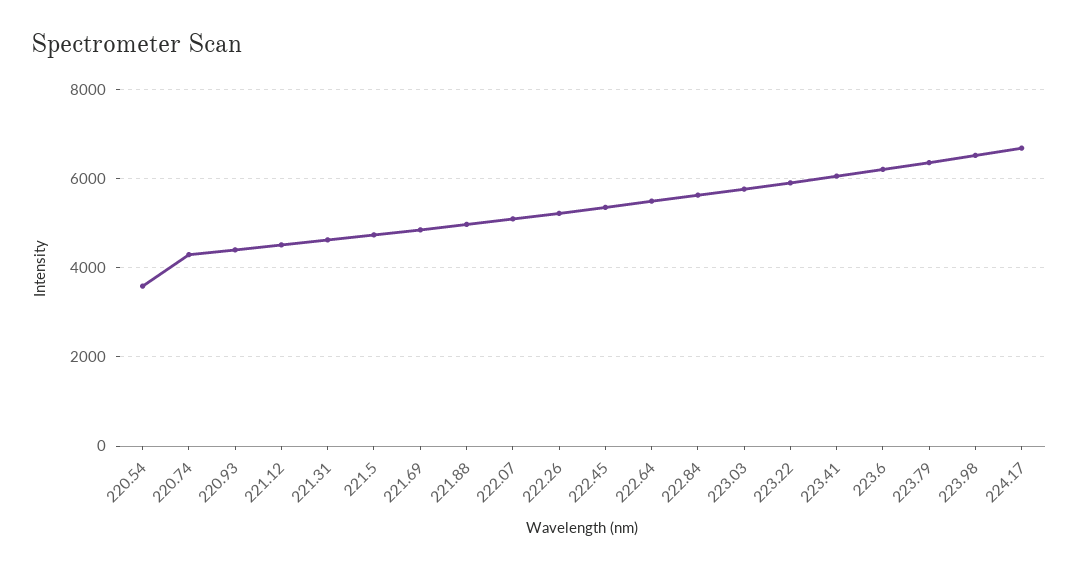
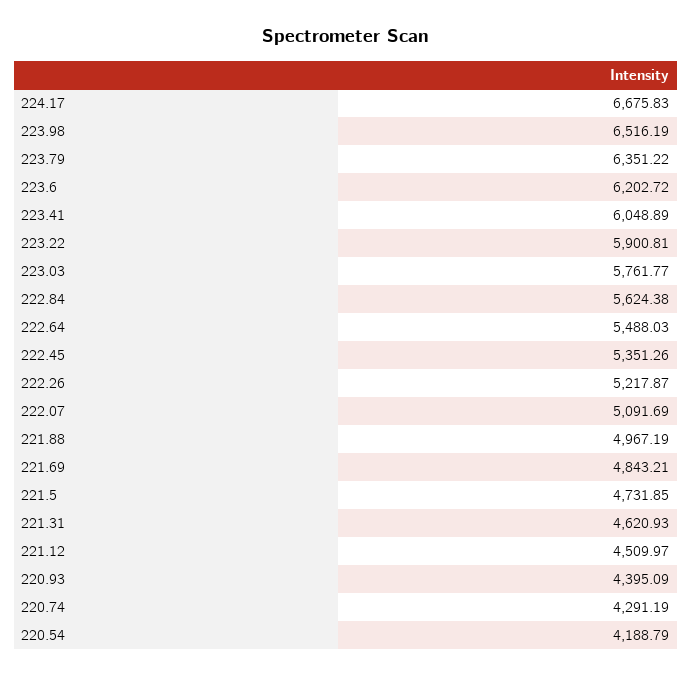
  {
-   "220.54": 3600,
+   "220.54": 4188.79,
    "220.74": 4291.19,
    "220.93": 4395.09,
    "221.12": 4509.97,
    "221.31": 4620.93,
    "221.5": 4731.85,
    "221.69": 4843.21,
    "221.88": 4967.19,
    "222.07": 5091.69,
    "222.26": 5217.87,
    "222.45": 5351.26,
    "222.64": 5488.03,
    "222.84": 5624.38,
    "223.03": 5761.77,
    "223.22": 5900.81,
    "223.41": 6048.89,
    "223.6": 6202.72,
    "223.79": 6351.22,
    "223.98": 6516.19,
    "224.17": 6675.83
  }

